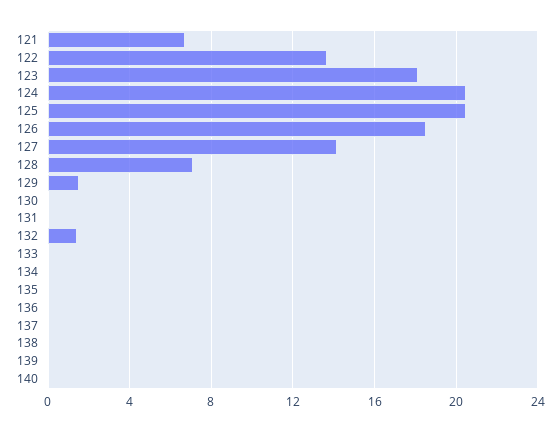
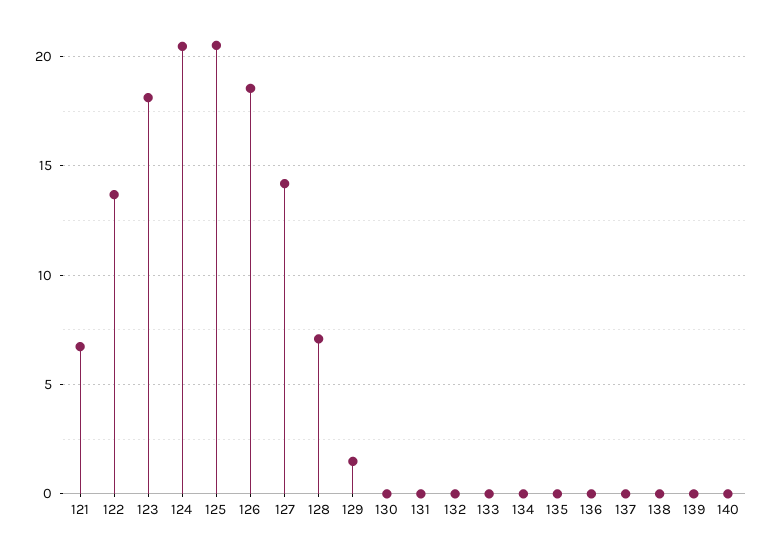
  {
    "121": 6.5,
    "122": 13.5,
    "123": 18,
    "124": 20.5,
    "125": 20.5,
    "126": 18.5,
    "127": 14,
    "128": 7,
    "129": 1.5,
    "130": 0,
    "131": 0,
-   "132": 1.5,
+   "132": 0,
    "133": 0,
    "134": 0,
    "135": 0,
    "136": 0,
    "137": 0,
    "138": 0,
    "139": 0,
    "140": 0
  }

